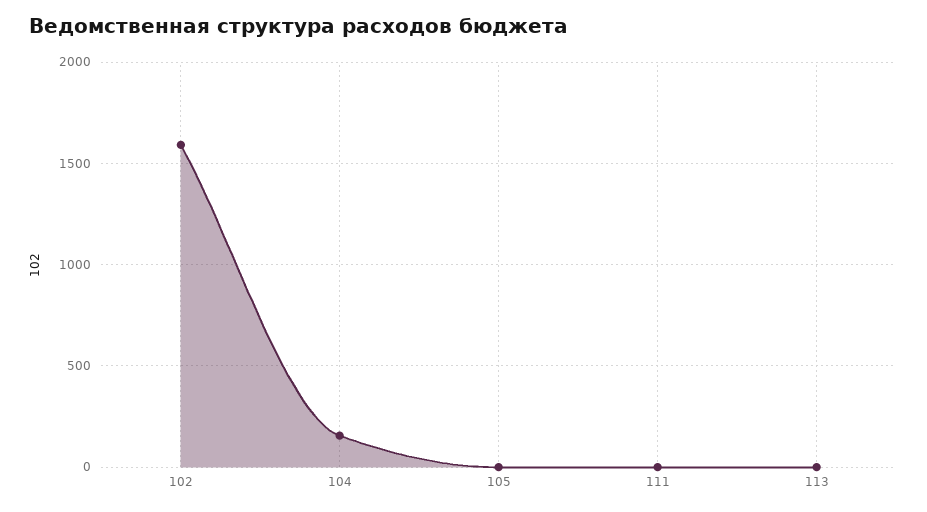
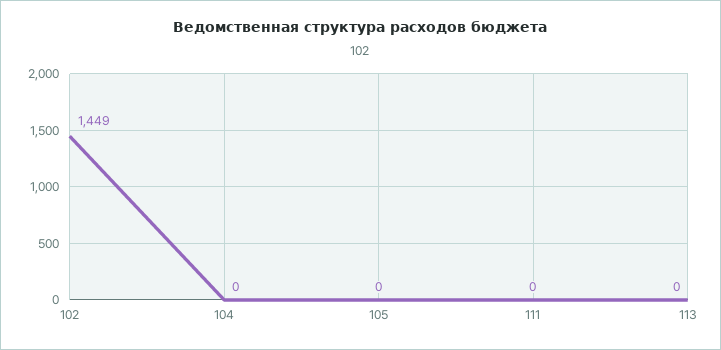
  {
-   "102": 1600,
+   "102": 1449,
-   "104": 150,
+   "104": 0,
    "105": 0,
    "111": 0,
    "113": 0
  }

